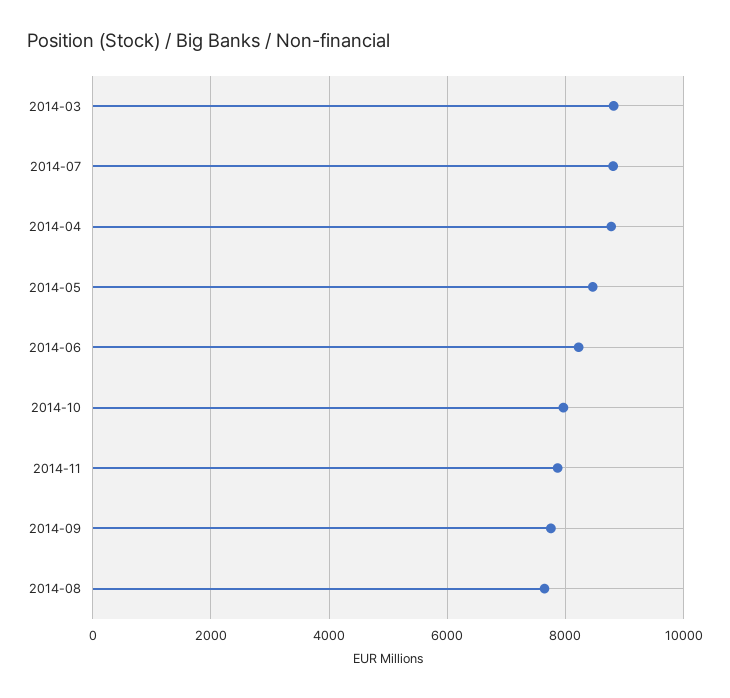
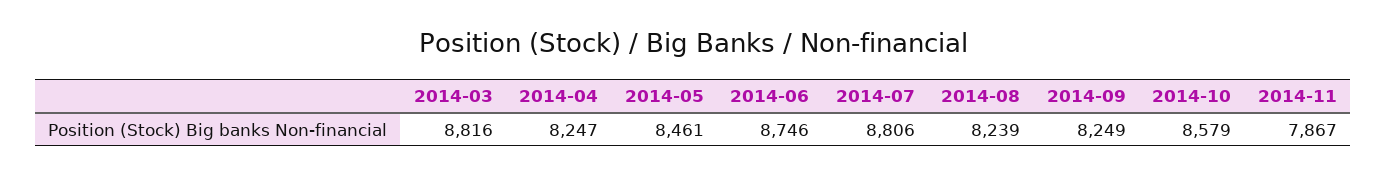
  {
    "2014-03": 8816,
    "2014-07": 8806,
-   "2014-04": 8800,
+   "2014-04": 8247,
    "2014-05": 8461,
-   "2014-06": 8200,
+   "2014-06": 8746,
-   "2014-10": 8000,
+   "2014-10": 8579,
    "2014-11": 7867,
-   "2014-09": 7800,
+   "2014-09": 8249,
-   "2014-08": 7600
+   "2014-08": 8239
  }

